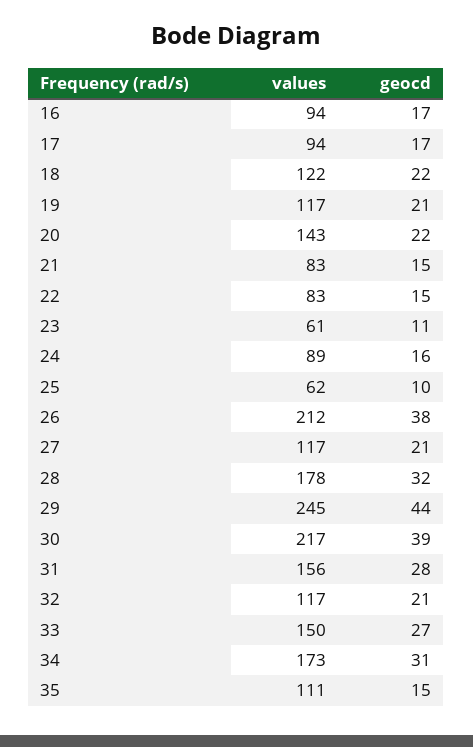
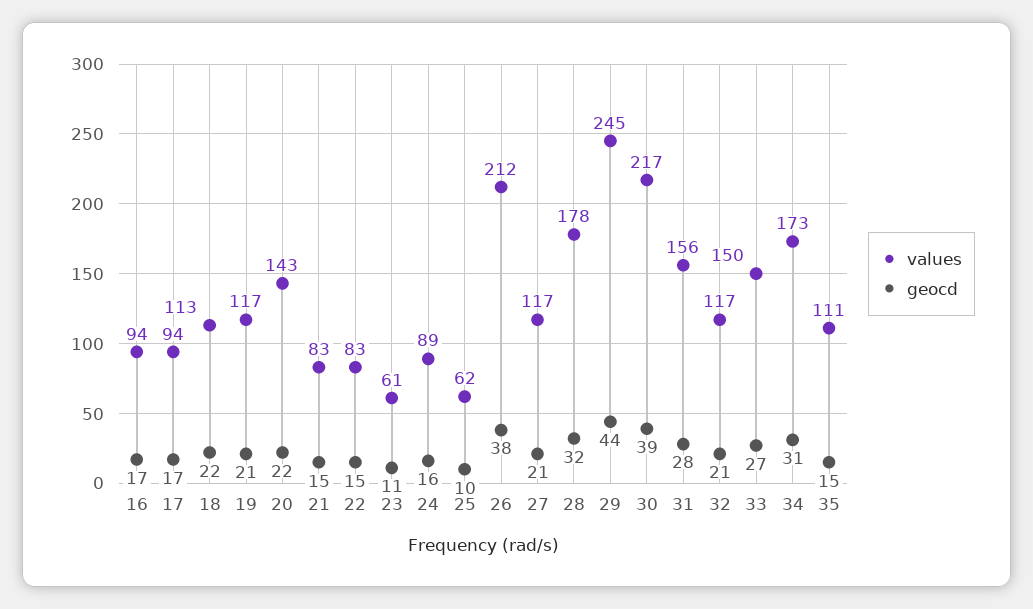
  {
    "values": {
      "16": 94,
      "17": 94,
-     "18": 122,
+     "18": 113,
      "19": 117,
      "20": 143,
      "21": 83,
      "22": 83,
      "23": 61,
      "24": 89,
      "25": 62,
      "26": 212,
      "27": 117,
      "28": 178,
      "29": 245,
      "30": 217,
      "31": 156,
      "32": 117,
      "33": 150,
      "34": 173,
      "35": 111
    },
    "geocd": {
      "16": 17,
      "17": 17,
      "18": 22,
      "19": 21,
      "20": 22,
      "21": 15,
      "22": 15,
      "23": 11,
      "24": 16,
      "25": 10,
      "26": 38,
      "27": 21,
      "28": 32,
      "29": 44,
      "30": 39,
      "31": 28,
      "32": 21,
      "33": 27,
      "34": 31,
      "35": 15
    }
  }

